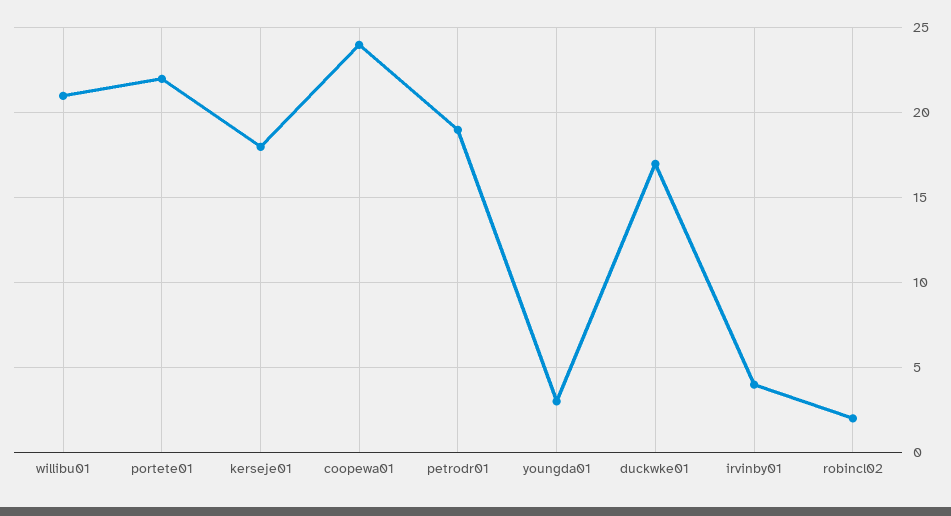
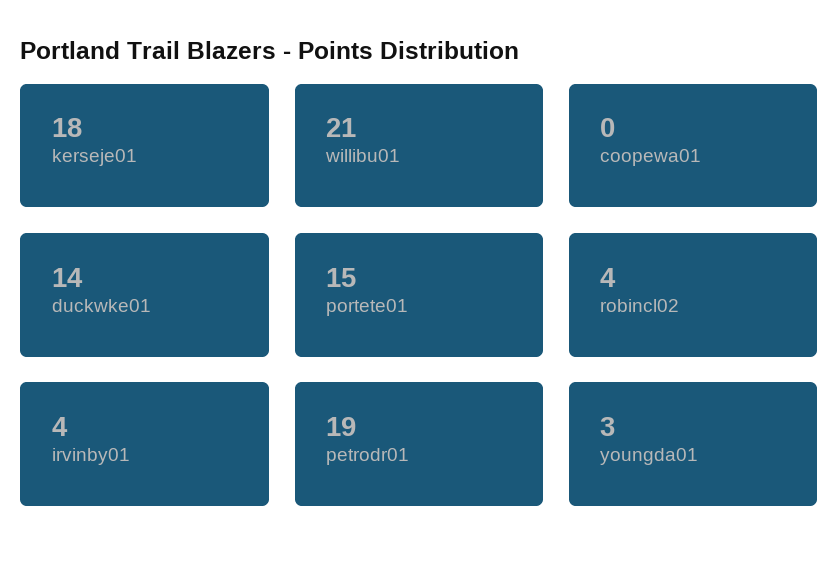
  {
    "willibu01": 21,
-   "portete01": 22,
+   "portete01": 15,
    "kerseje01": 18,
-   "coopewa01": 24,
+   "coopewa01": 0,
    "petrodr01": 19,
    "youngda01": 3,
-   "duckwke01": 17,
+   "duckwke01": 14,
    "irvinby01": 4,
-   "robincl02": 2
+   "robincl02": 4
  }

